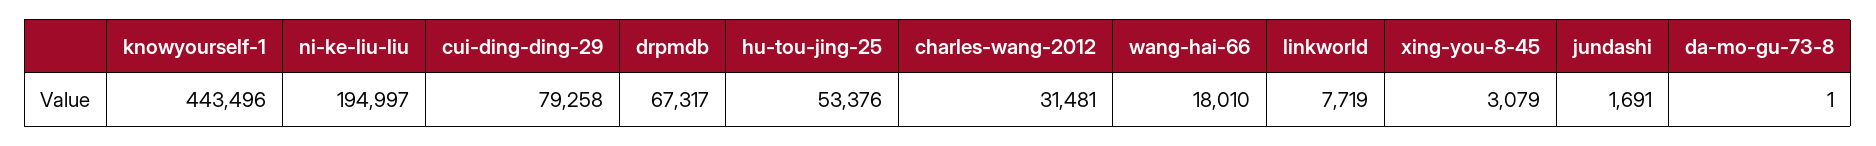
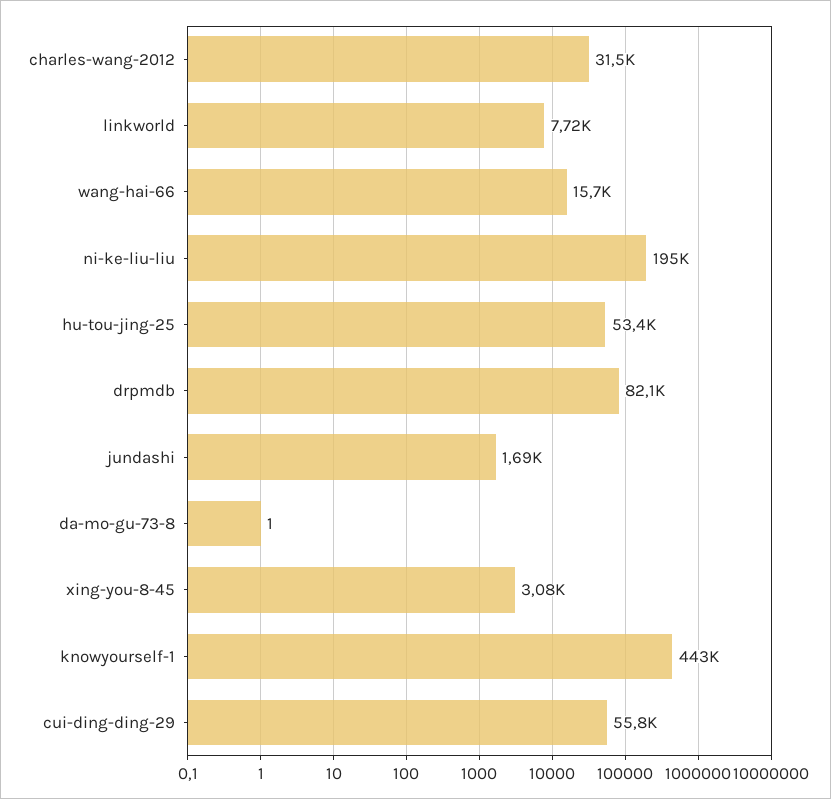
  {
    "knowyourself-1": 443496,
    "ni-ke-liu-liu": 194997,
-   "cui-ding-ding-29": 79258,
+   "cui-ding-ding-29": 55800,
-   "drpmdb": 67317,
+   "drpmdb": 82100,
    "hu-tou-jing-25": 53376,
    "charles-wang-2012": 31481,
-   "wang-hai-66": 18010,
+   "wang-hai-66": 15700,
    "linkworld": 7719,
    "xing-you-8-45": 3079,
    "jundashi": 1691,
    "da-mo-gu-73-8": 1
  }

